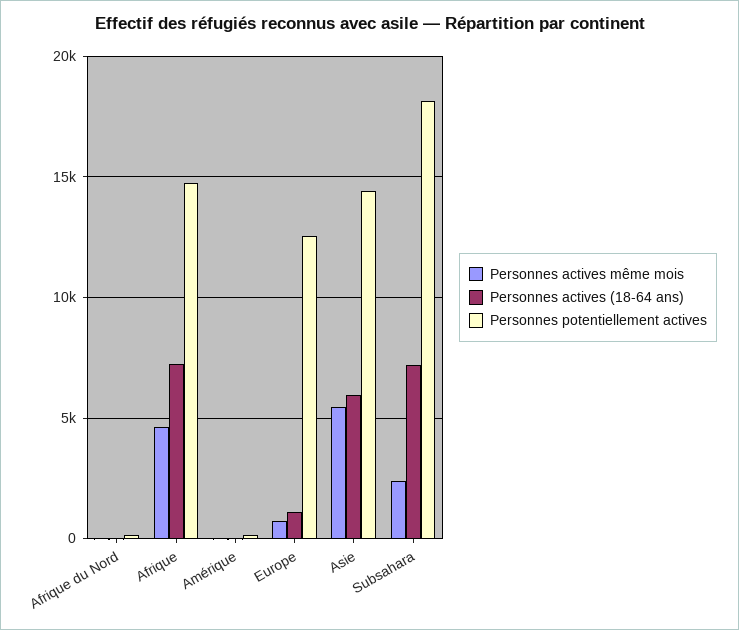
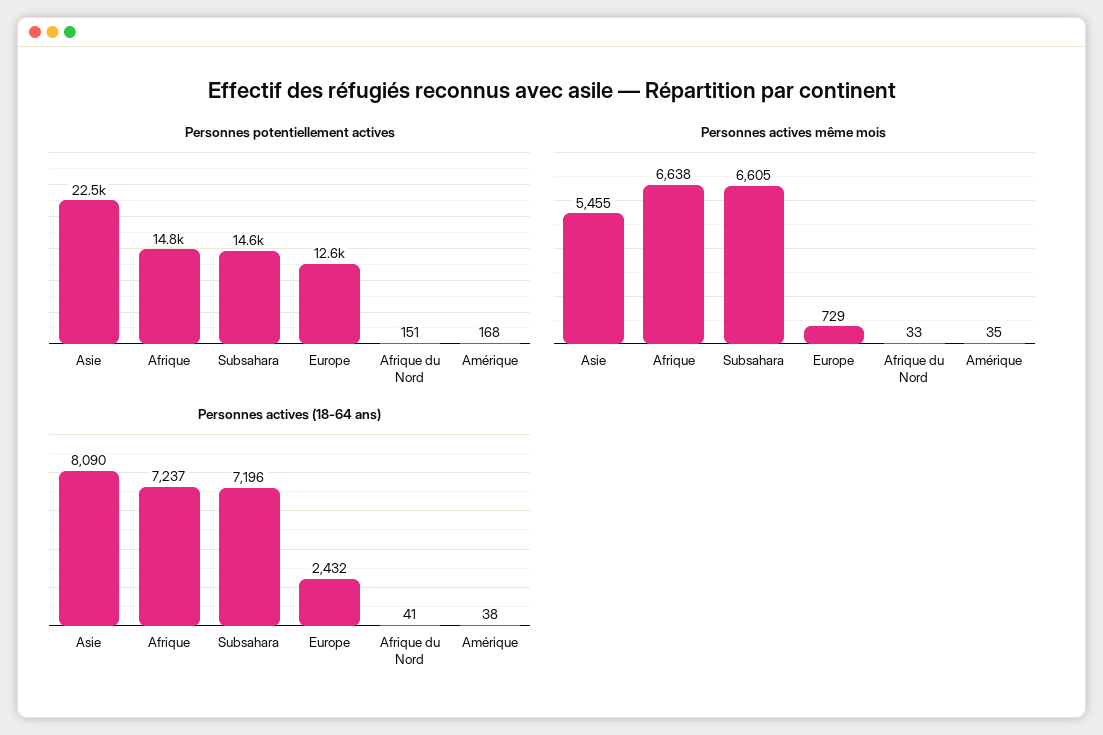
  {
    "Personnes actives même mois": {
      "Afrique du Nord": 33,
-     "Afrique": 4500,
+     "Afrique": 6638,
      "Amérique": 35,
      "Europe": 729,
      "Asie": 5455,
-     "Subsahara": 2500
+     "Subsahara": 6605
    },
    "Personnes actives (18-64 ans)": {
      "Afrique du Nord": 41,
      "Afrique": 7237,
      "Amérique": 38,
-     "Europe": 1000,
+     "Europe": 2432,
-     "Asie": 6000,
+     "Asie": 8090,
      "Subsahara": 7196
    },
    "Personnes potentiellement actives": {
      "Afrique du Nord": 151,
      "Afrique": 14800,
      "Amérique": 168,
      "Europe": 12600,
-     "Asie": 14500,
+     "Asie": 22500,
-     "Subsahara": 18000
+     "Subsahara": 14600
    }
  }

